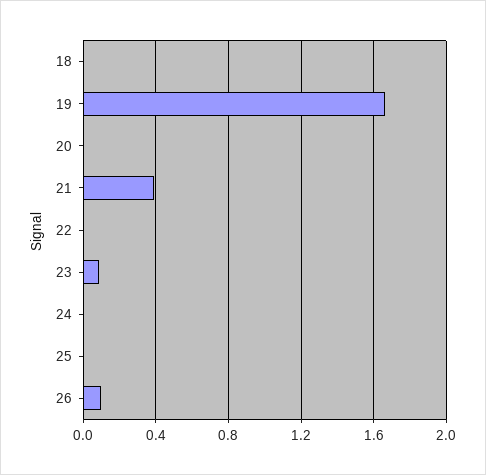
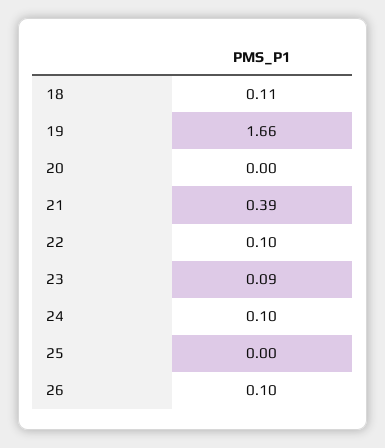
  {
-   "18": 0,
+   "18": 0.11,
    "19": 1.66,
    "20": 0,
    "21": 0.39,
-   "22": 0,
+   "22": 0.1,
    "23": 0.09,
-   "24": 0,
+   "24": 0.1,
    "25": 0,
    "26": 0.1
  }

